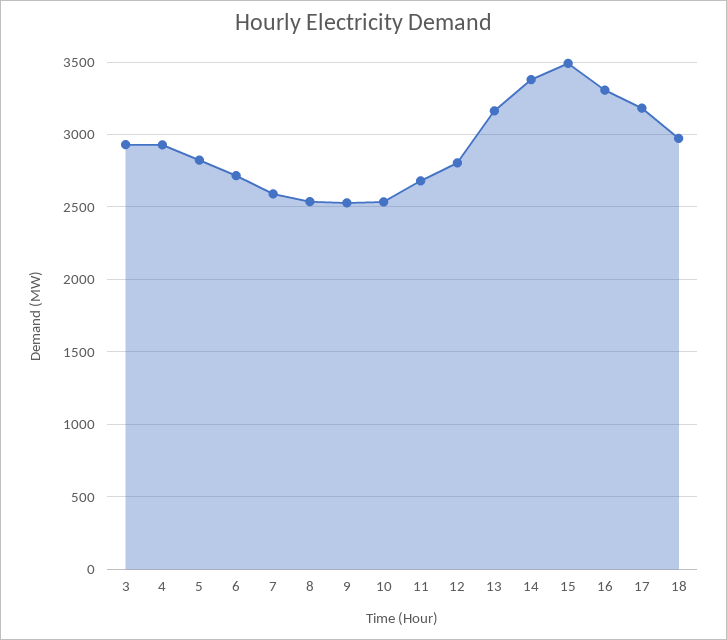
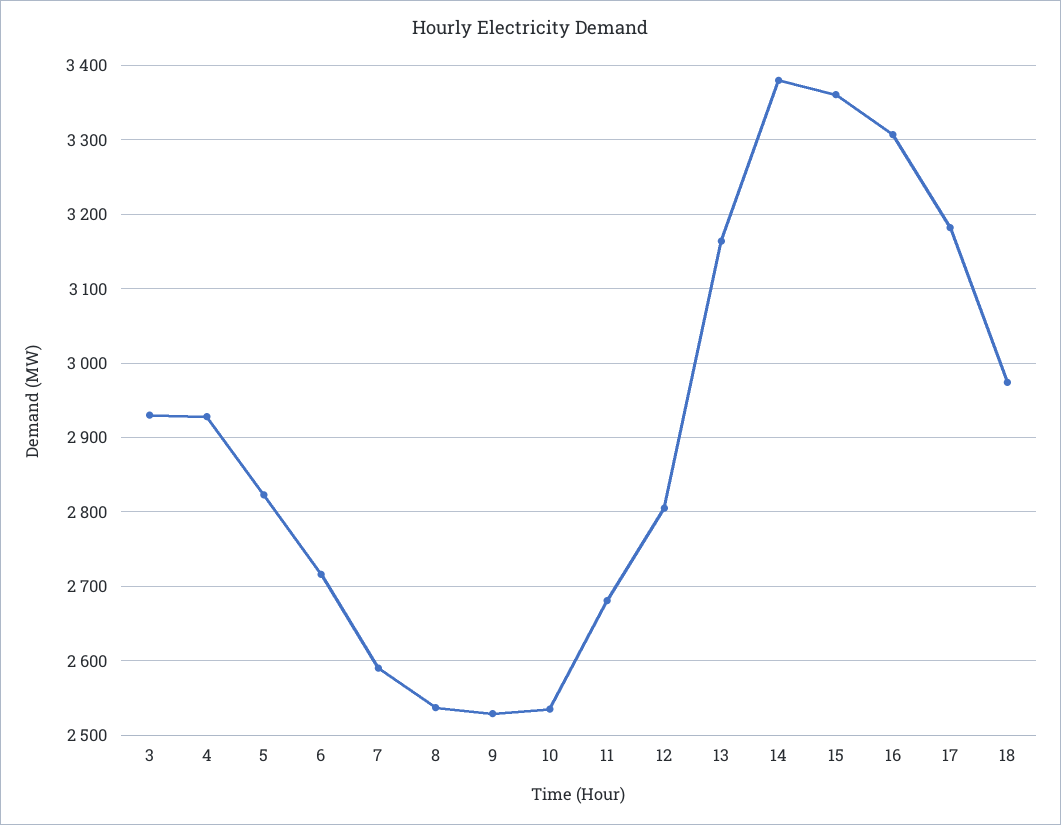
  {
    "3": 2930,
    "4": 2930,
    "5": 2820,
    "6": 2720,
    "7": 2590,
    "8": 2540,
    "9": 2530,
    "10": 2540,
    "11": 2680,
    "12": 2810,
    "13": 3160,
    "14": 3380,
-   "15": 3500,
+   "15": 3360,
    "16": 3310,
    "17": 3180,
    "18": 2970
  }

